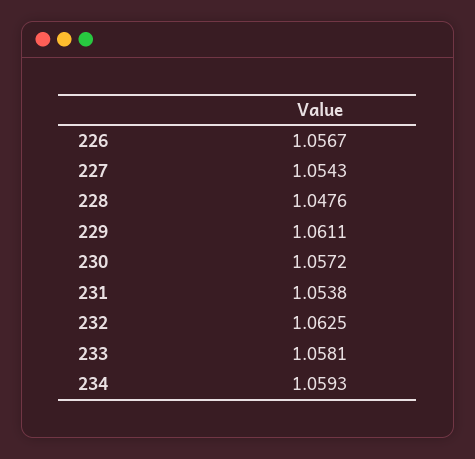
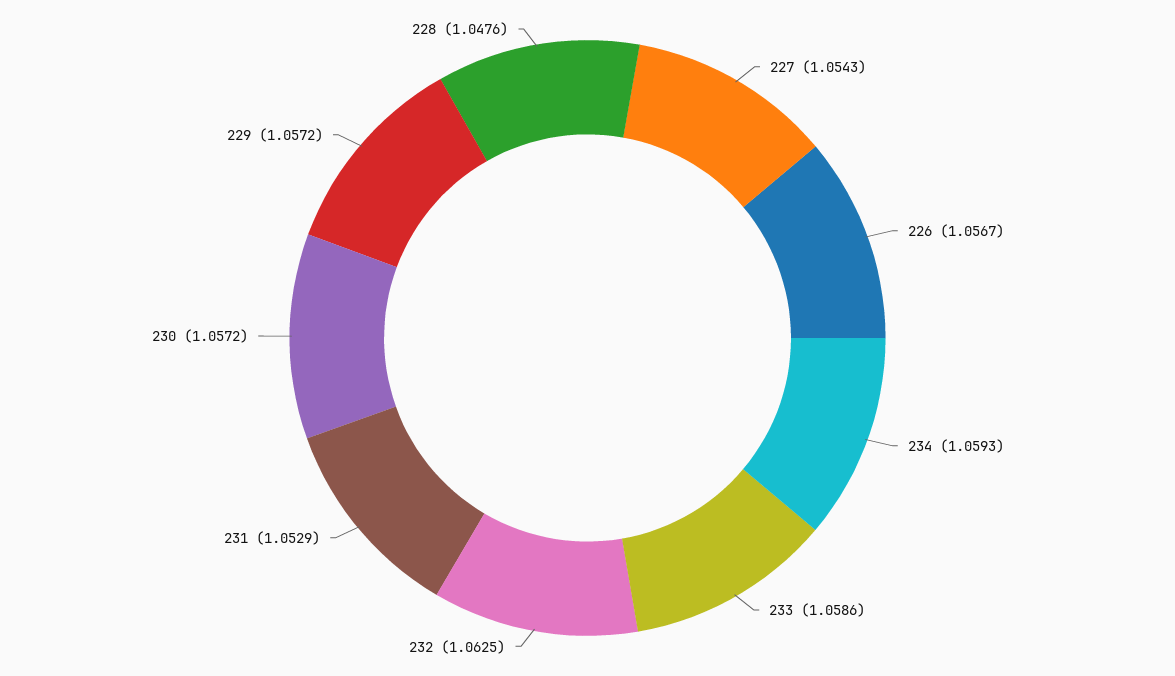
  {
    "226": 1.0567,
    "227": 1.0543,
    "228": 1.0476,
-   "229": 1.0611,
+   "229": 1.0572,
    "230": 1.0572,
-   "231": 1.0538,
+   "231": 1.0529,
    "232": 1.0625,
-   "233": 1.0581,
+   "233": 1.0586,
    "234": 1.0593
  }

